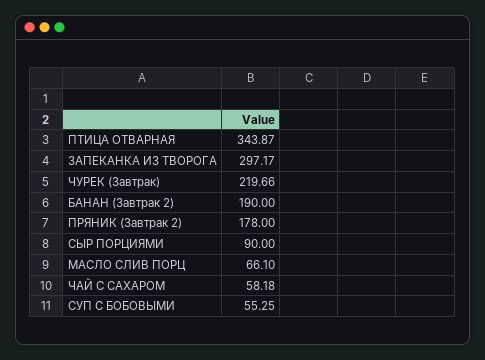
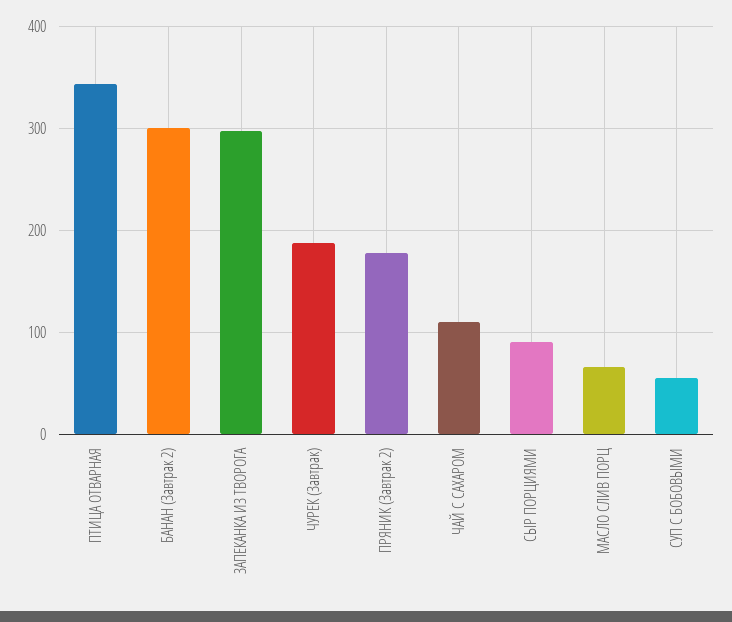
  {
    "ПТИЦА ОТВАРНАЯ": 343.87,
    "ЗАПЕКАНКА ИЗ ТВОРОГА": 297.17,
-   "ЧУРЕК (Завтрак)": 219.66,
+   "ЧУРЕК (Завтрак)": 190,
-   "БАНАН (Завтрак 2)": 190,
+   "БАНАН (Завтрак 2)": 300,
    "ПРЯНИК (Завтрак 2)": 178,
    "СЫР ПОРЦИЯМИ": 90,
    "МАСЛО СЛИВ ПОРЦ": 66.1,
-   "ЧАЙ С САХАРОМ": 58.18,
+   "ЧАЙ С САХАРОМ": 110,
    "СУП С БОБОВЫМИ": 55.25
  }

